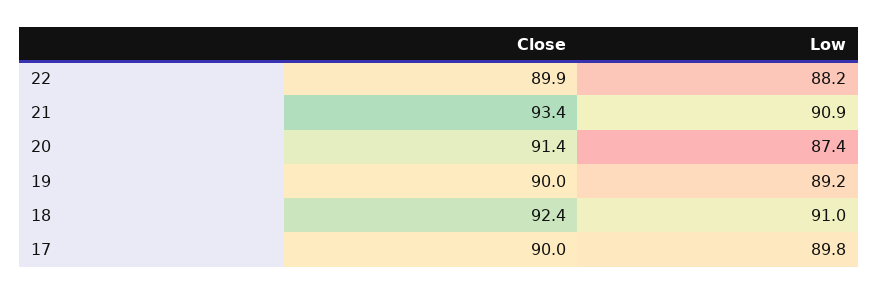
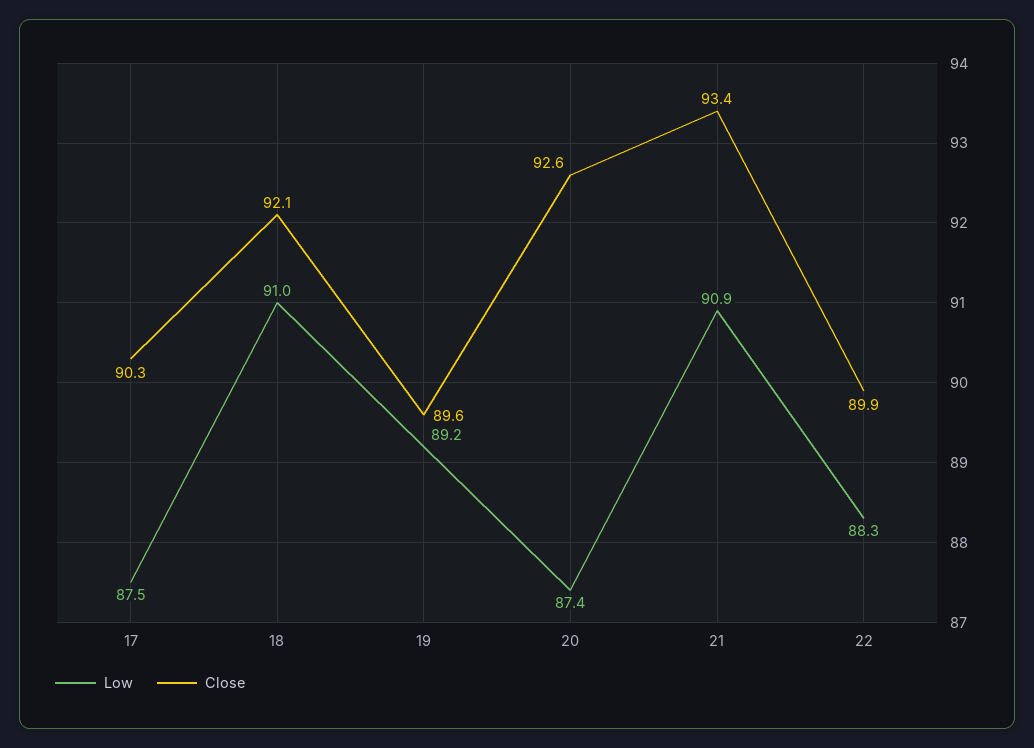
  {
    "Close": {
      "22": 89.9,
      "21": 93.4,
-     "20": 91.4,
+     "20": 92.6,
-     "19": 90,
+     "19": 89.6,
-     "18": 92.4,
+     "18": 92.1,
-     "17": 90
+     "17": 90.3
    },
    "Low": {
-     "22": 88.2,
+     "22": 88.3,
      "21": 90.9,
      "20": 87.4,
      "19": 89.2,
      "18": 91,
-     "17": 89.8
+     "17": 87.5
    }
  }

